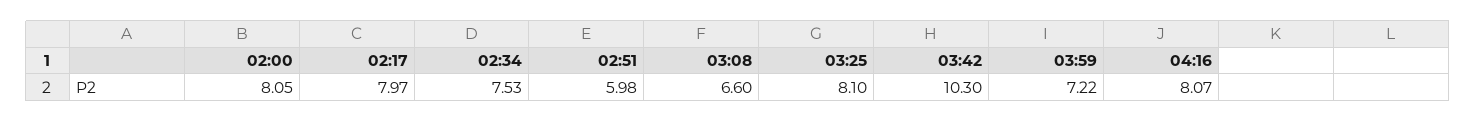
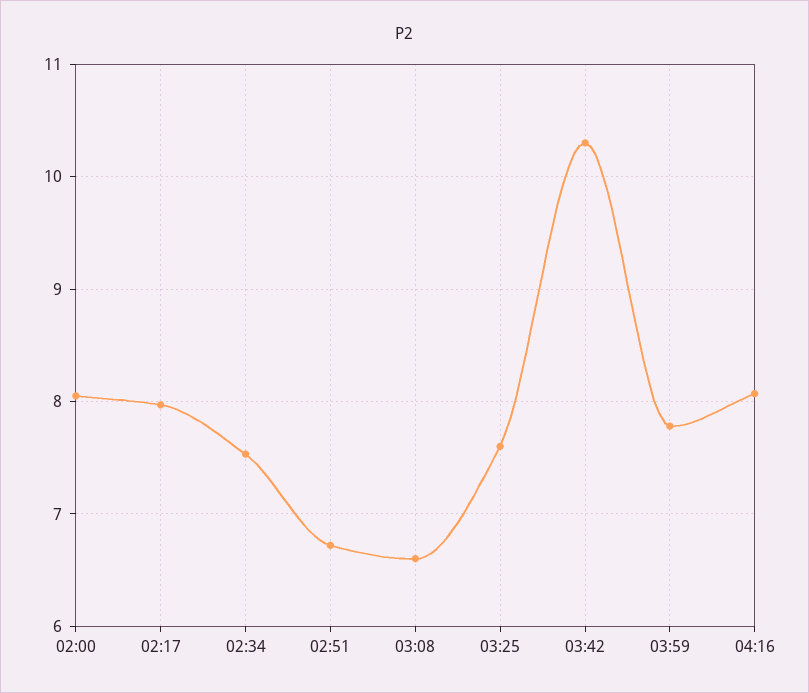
  {
    "02:00": 8.05,
    "02:17": 7.97,
    "02:34": 7.53,
-   "02:51": 5.98,
+   "02:51": 6.7,
    "03:08": 6.6,
-   "03:25": 8.1,
+   "03:25": 7.6,
    "03:42": 10.3,
-   "03:59": 7.22,
+   "03:59": 7.8,
    "04:16": 8.07
  }

